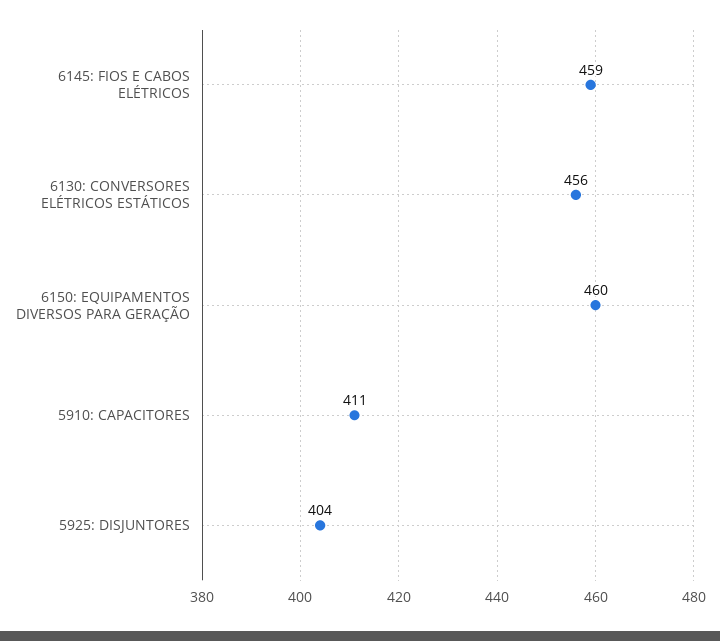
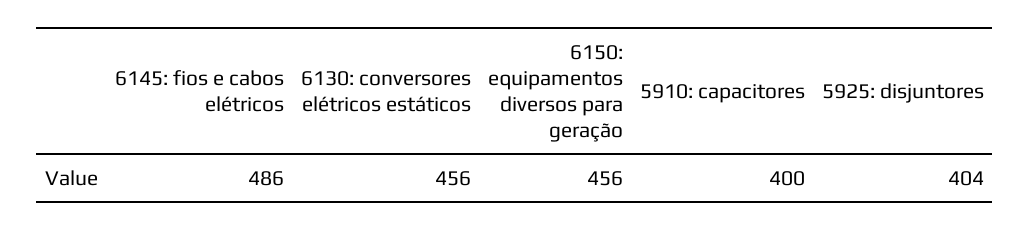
  {
-   "6145: FIOS E CABOS ELÉTRICOS": 459,
+   "6145: FIOS E CABOS ELÉTRICOS": 486,
    "6130: CONVERSORES ELÉTRICOS ESTÁTICOS": 456,
-   "6150: EQUIPAMENTOS DIVERSOS PARA GERAÇÃO": 460,
+   "6150: EQUIPAMENTOS DIVERSOS PARA GERAÇÃO": 456,
-   "5910: CAPACITORES": 411,
+   "5910: CAPACITORES": 400,
    "5925: DISJUNTORES": 404
  }

